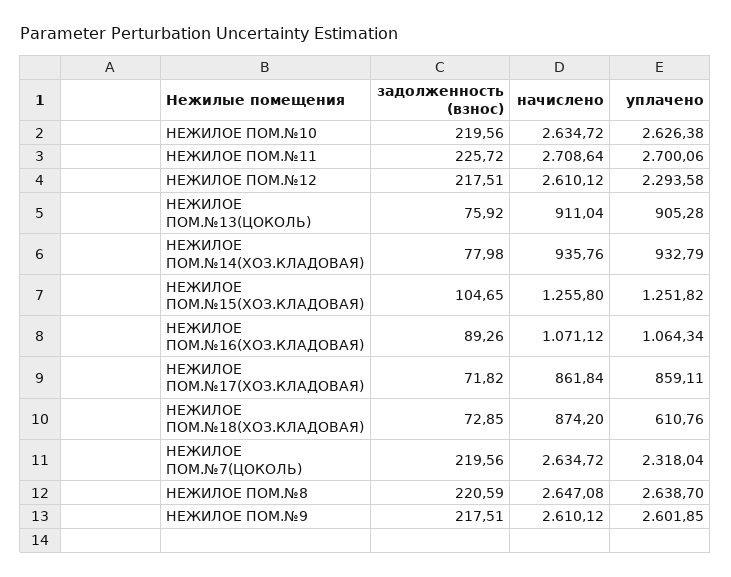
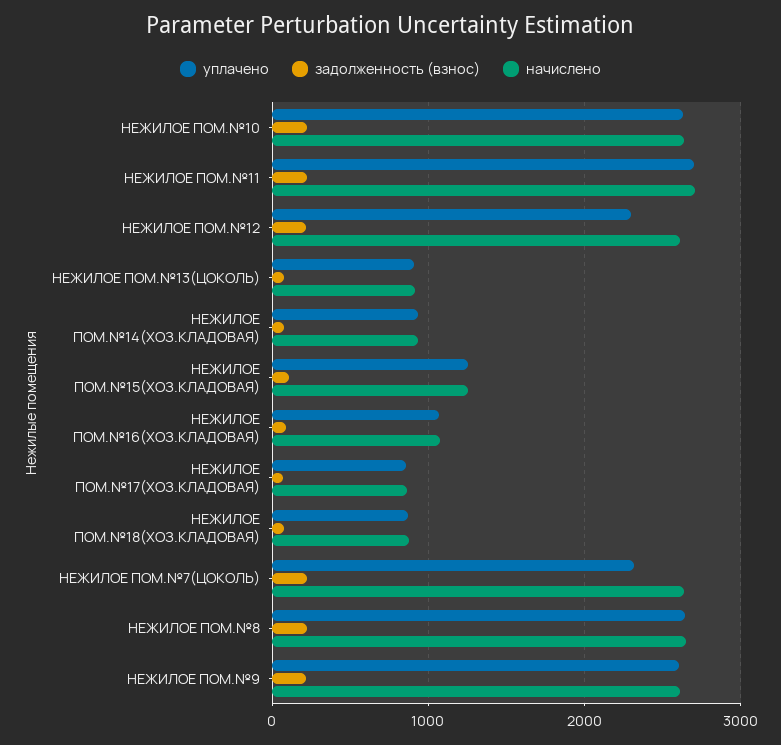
  {
    "задолженность (взнос)": {
      "НЕЖИЛОЕ ПОМ.№10": 219.56,
      "НЕЖИЛОЕ ПОМ.№11": 225.72,
      "НЕЖИЛОЕ ПОМ.№12": 217.51,
      "НЕЖИЛОЕ ПОМ.№13(ЦОКОЛЬ)": 75.92,
      "НЕЖИЛОЕ ПОМ.№14(ХОЗ.КЛАДОВАЯ)": 77.98,
      "НЕЖИЛОЕ ПОМ.№15(ХОЗ.КЛАДОВАЯ)": 104.65,
      "НЕЖИЛОЕ ПОМ.№16(ХОЗ.КЛАДОВАЯ)": 89.26,
      "НЕЖИЛОЕ ПОМ.№17(ХОЗ.КЛАДОВАЯ)": 71.82,
      "НЕЖИЛОЕ ПОМ.№18(ХОЗ.КЛАДОВАЯ)": 72.85,
      "НЕЖИЛОЕ ПОМ.№7(ЦОКОЛЬ)": 219.56,
      "НЕЖИЛОЕ ПОМ.№8": 220.59,
      "НЕЖИЛОЕ ПОМ.№9": 217.51
    },
    "начислено": {
      "НЕЖИЛОЕ ПОМ.№10": 2634.72,
      "НЕЖИЛОЕ ПОМ.№11": 2708.64,
      "НЕЖИЛОЕ ПОМ.№12": 2610.12,
      "НЕЖИЛОЕ ПОМ.№13(ЦОКОЛЬ)": 911.04,
      "НЕЖИЛОЕ ПОМ.№14(ХОЗ.КЛАДОВАЯ)": 935.76,
      "НЕЖИЛОЕ ПОМ.№15(ХОЗ.КЛАДОВАЯ)": 1255.8,
      "НЕЖИЛОЕ ПОМ.№16(ХОЗ.КЛАДОВАЯ)": 1071.12,
      "НЕЖИЛОЕ ПОМ.№17(ХОЗ.КЛАДОВАЯ)": 861.84,
      "НЕЖИЛОЕ ПОМ.№18(ХОЗ.КЛАДОВАЯ)": 874.2,
      "НЕЖИЛОЕ ПОМ.№7(ЦОКОЛЬ)": 2634.72,
      "НЕЖИЛОЕ ПОМ.№8": 2647.08,
      "НЕЖИЛОЕ ПОМ.№9": 2610.12
    },
    "уплачено": {
      "НЕЖИЛОЕ ПОМ.№10": 2626.38,
      "НЕЖИЛОЕ ПОМ.№11": 2700.06,
      "НЕЖИЛОЕ ПОМ.№12": 2293.58,
      "НЕЖИЛОЕ ПОМ.№13(ЦОКОЛЬ)": 905.28,
      "НЕЖИЛОЕ ПОМ.№14(ХОЗ.КЛАДОВАЯ)": 932.79,
      "НЕЖИЛОЕ ПОМ.№15(ХОЗ.КЛАДОВАЯ)": 1251.82,
      "НЕЖИЛОЕ ПОМ.№16(ХОЗ.КЛАДОВАЯ)": 1064.34,
      "НЕЖИЛОЕ ПОМ.№17(ХОЗ.КЛАДОВАЯ)": 859.11,
-     "НЕЖИЛОЕ ПОМ.№18(ХОЗ.КЛАДОВАЯ)": 610.76,
+     "НЕЖИЛОЕ ПОМ.№18(ХОЗ.КЛАДОВАЯ)": 900,
      "НЕЖИЛОЕ ПОМ.№7(ЦОКОЛЬ)": 2318.04,
      "НЕЖИЛОЕ ПОМ.№8": 2638.7,
      "НЕЖИЛОЕ ПОМ.№9": 2601.85
    }
  }

